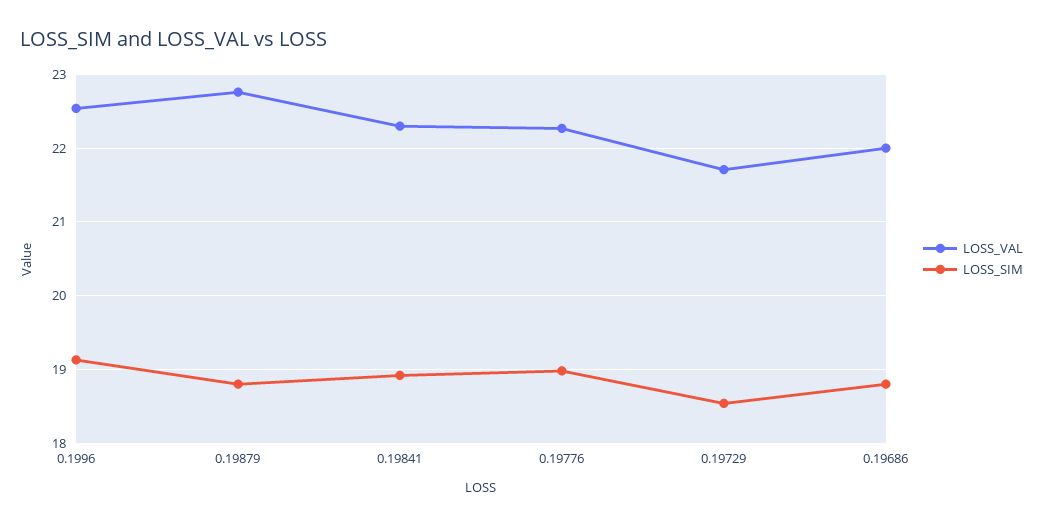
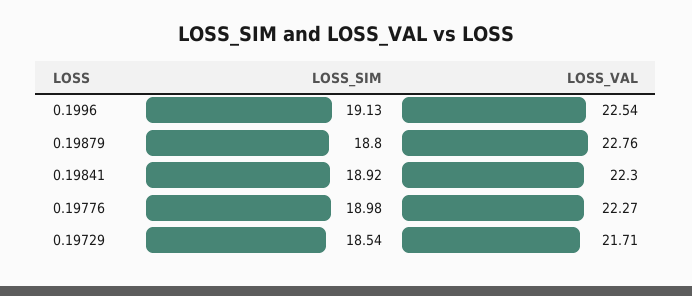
  {
    "LOSS_VAL": {
      "0.1996": 22.54,
      "0.19879": 22.76,
      "0.19841": 22.3,
      "0.19776": 22.27,
-     "0.19729": 21.71,
+     "0.19729": 21.71
-     "0.19686": 22
    },
    "LOSS_SIM": {
      "0.1996": 19.13,
      "0.19879": 18.8,
      "0.19841": 18.92,
      "0.19776": 18.98,
-     "0.19729": 18.54,
+     "0.19729": 18.54
-     "0.19686": 18.8
    }
  }

